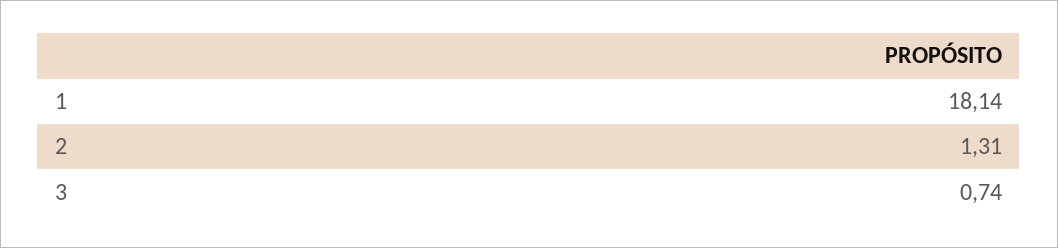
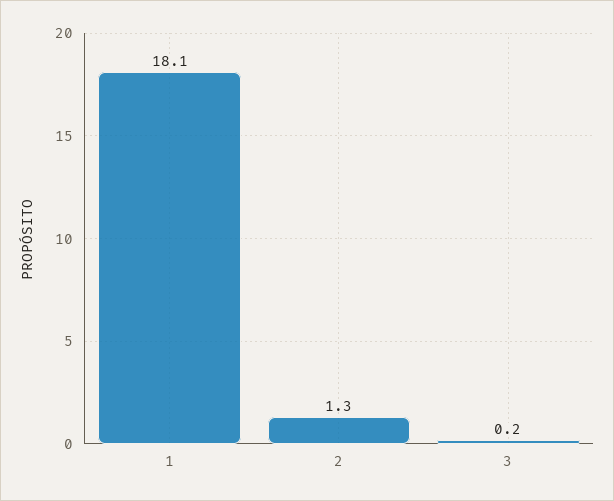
  {
    "1": 18.14,
    "2": 1.31,
-   "3": 0.74
+   "3": 0.2
  }

